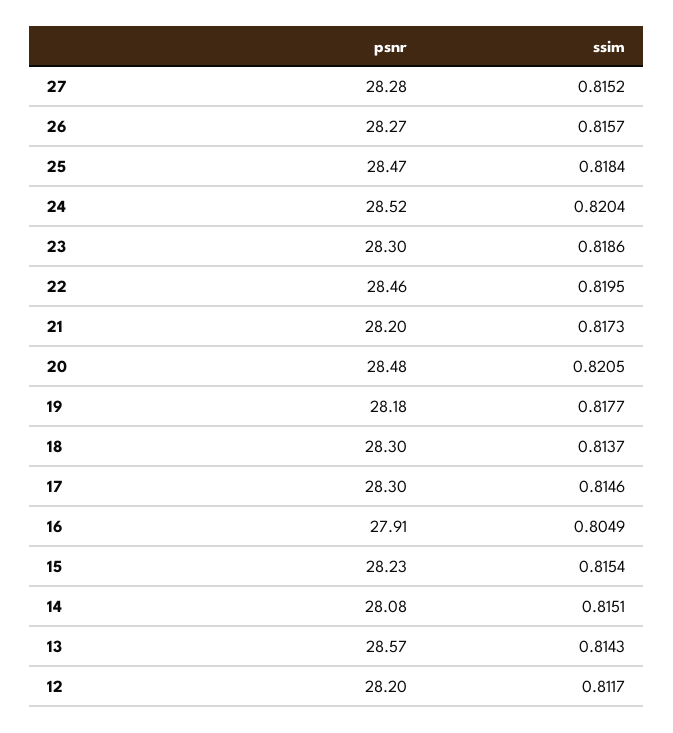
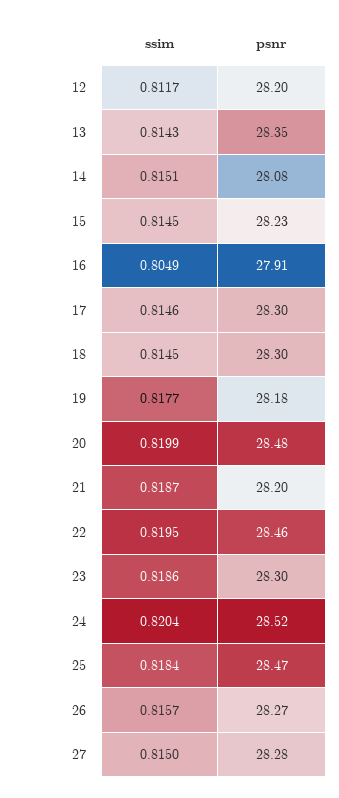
  {
    "psnr": {
      "27": 28.28,
      "26": 28.27,
      "25": 28.47,
      "24": 28.52,
      "23": 28.3,
      "22": 28.46,
      "21": 28.2,
      "20": 28.48,
      "19": 28.18,
      "18": 28.3,
      "17": 28.3,
      "16": 27.91,
      "15": 28.23,
      "14": 28.08,
-     "13": 28.57,
+     "13": 28.35,
      "12": 28.2
    },
    "ssim": {
-     "27": 0.8152,
+     "27": 0.815,
      "26": 0.8157,
      "25": 0.8184,
      "24": 0.8204,
      "23": 0.8186,
      "22": 0.8195,
-     "21": 0.8173,
+     "21": 0.8187,
-     "20": 0.8205,
+     "20": 0.8199,
      "19": 0.8177,
-     "18": 0.8137,
+     "18": 0.8145,
      "17": 0.8146,
      "16": 0.8049,
-     "15": 0.8154,
+     "15": 0.8145,
      "14": 0.8151,
      "13": 0.8143,
      "12": 0.8117
    }
  }

